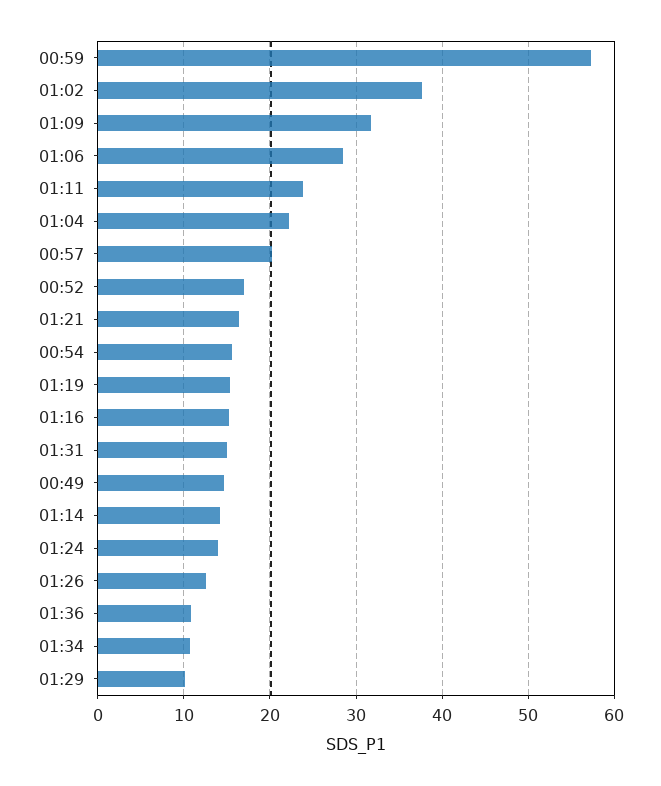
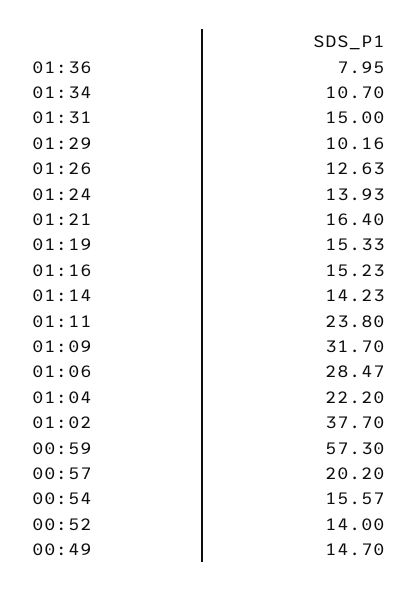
  {
    "00:59": 57.3,
    "01:02": 37.7,
    "01:09": 31.7,
    "01:06": 28.47,
    "01:11": 23.8,
    "01:04": 22.2,
    "00:57": 20.2,
-   "00:52": 17,
+   "00:52": 14,
    "01:21": 16.4,
    "00:54": 15.57,
    "01:19": 15.33,
    "01:16": 15.23,
    "01:31": 15,
    "00:49": 14.7,
    "01:14": 14.23,
    "01:24": 13.93,
    "01:26": 12.63,
-   "01:36": 11,
+   "01:36": 7.95,
    "01:34": 10.7,
    "01:29": 10.16
  }

